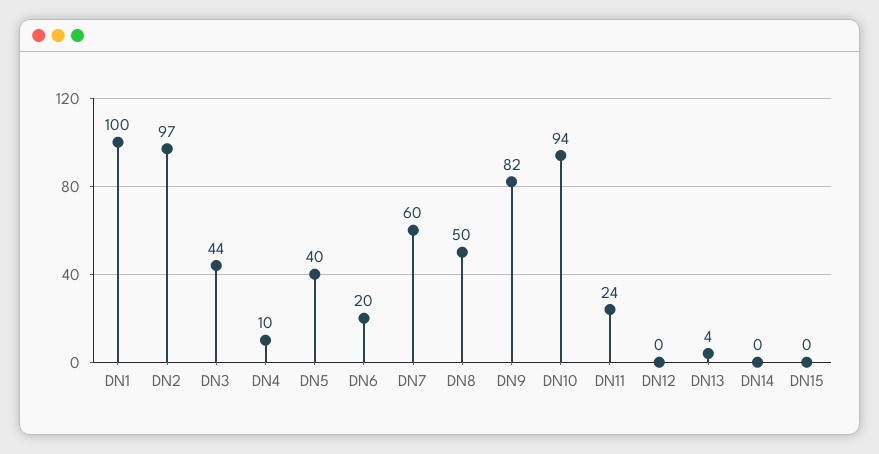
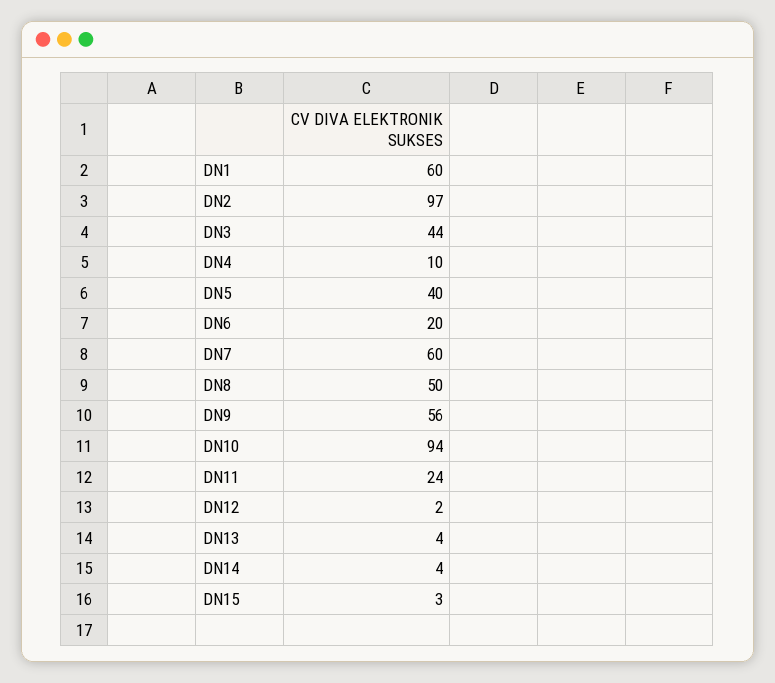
  {
-   "DN1": 100,
+   "DN1": 60,
    "DN2": 97,
    "DN3": 44,
    "DN4": 10,
    "DN5": 40,
    "DN6": 20,
    "DN7": 60,
    "DN8": 50,
-   "DN9": 82,
+   "DN9": 56,
    "DN10": 94,
    "DN11": 24,
-   "DN12": 0,
+   "DN12": 2,
    "DN13": 4,
-   "DN14": 0,
+   "DN14": 4,
-   "DN15": 0
+   "DN15": 3
  }

